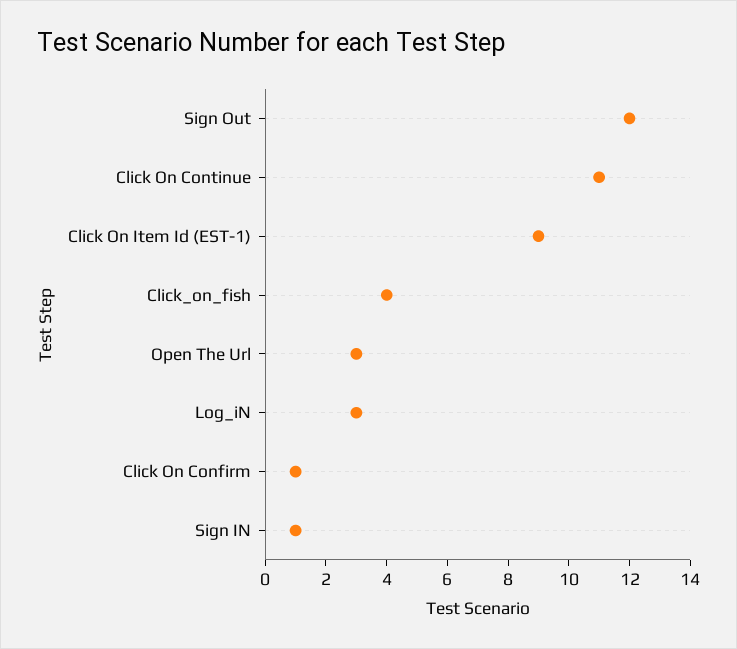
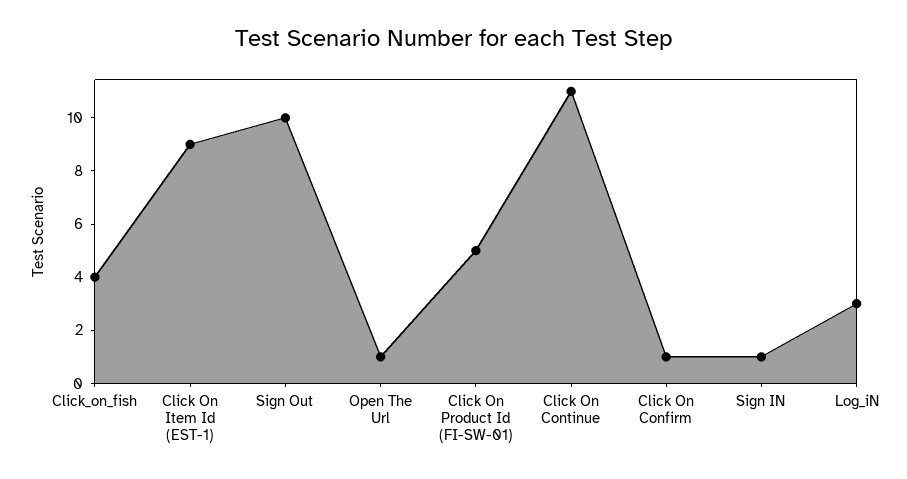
  {
-   "Sign Out": 12,
+   "Sign Out": 10,
    "Click On Continue": 11,
    "Click On Item Id (EST-1)": 9,
    "Click_on_fish": 4,
-   "Open The Url": 3,
+   "Open The Url": 1,
    "Log_iN": 3,
    "Click On Confirm": 1,
-   "Sign IN": 1
+   "Sign IN": 1,
+   "Click On Product Id (FI-SW-01)": 5
  }

